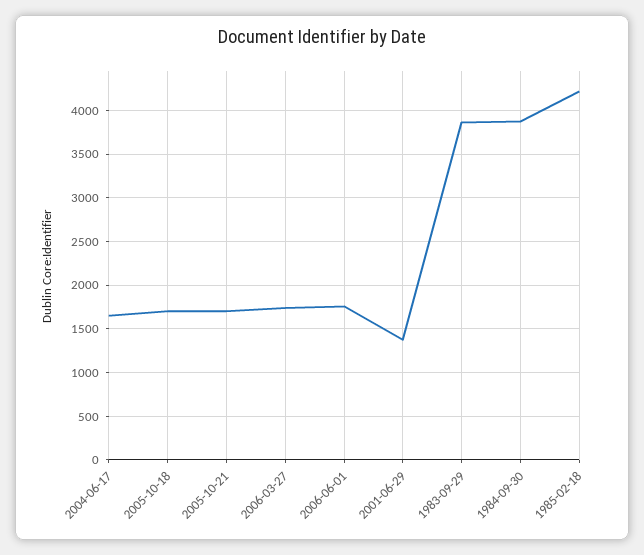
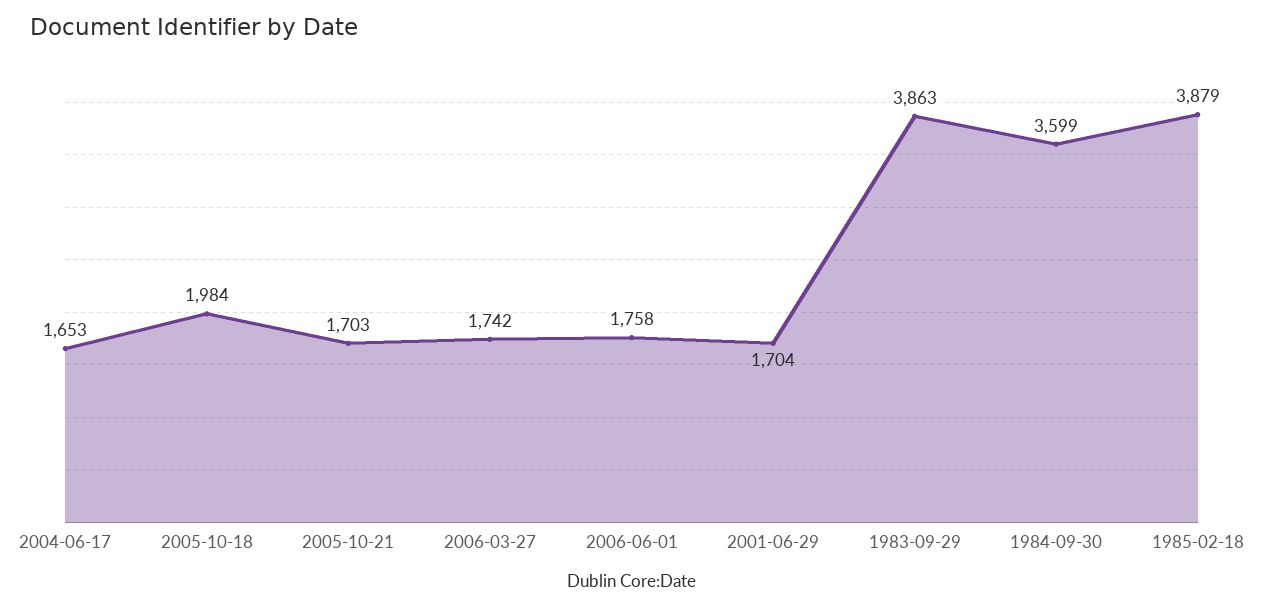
  {
    "2004-06-17": 1653,
-   "2005-10-18": 1700,
+   "2005-10-18": 1984,
    "2005-10-21": 1703,
    "2006-03-27": 1742,
    "2006-06-01": 1758,
-   "2001-06-29": 1400,
+   "2001-06-29": 1704,
    "1983-09-29": 3863,
-   "1984-09-30": 3900,
+   "1984-09-30": 3599,
-   "1985-02-18": 4200
+   "1985-02-18": 3879
  }

